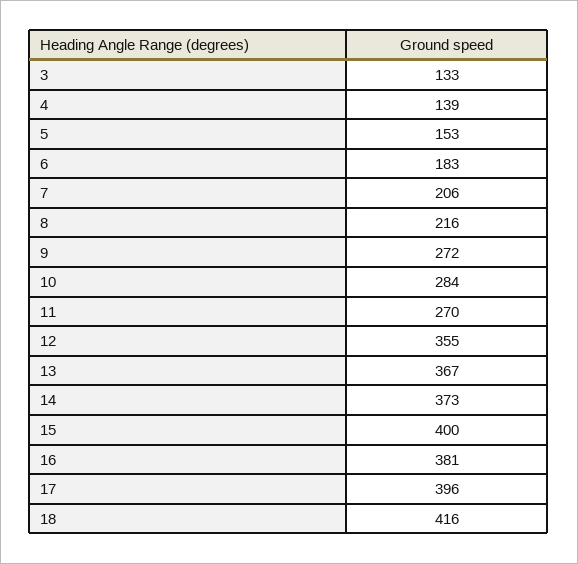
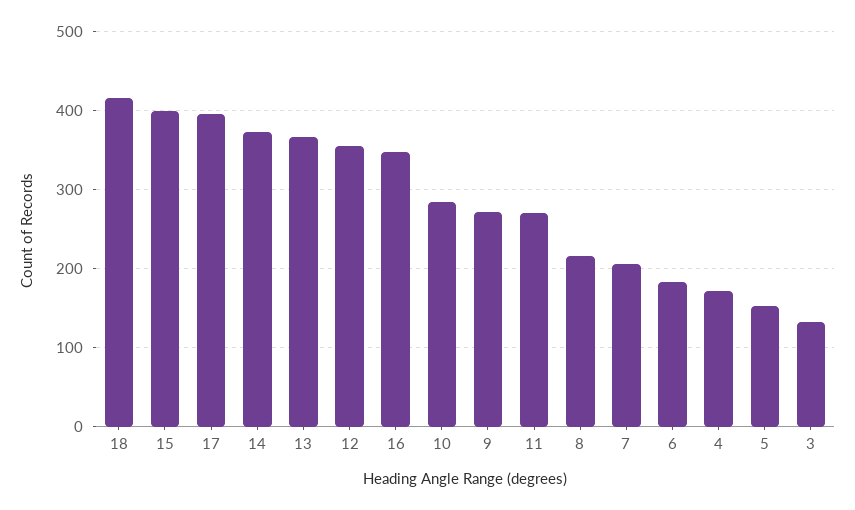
  {
    "3": 133,
-   "4": 139,
+   "4": 170,
    "5": 153,
    "6": 183,
    "7": 206,
    "8": 216,
    "9": 272,
    "10": 284,
    "11": 270,
    "12": 355,
    "13": 367,
    "14": 373,
    "15": 400,
-   "16": 381,
+   "16": 350,
    "17": 396,
    "18": 416
  }

